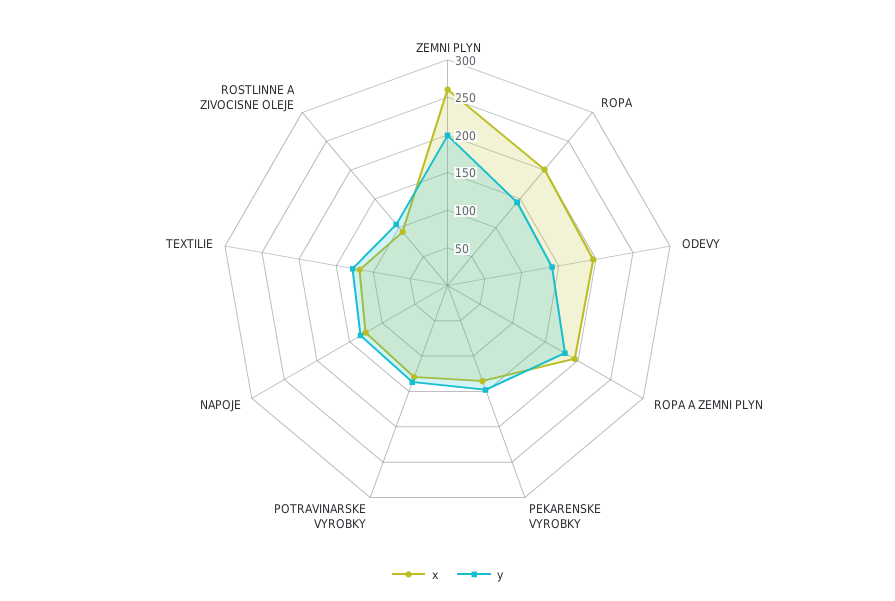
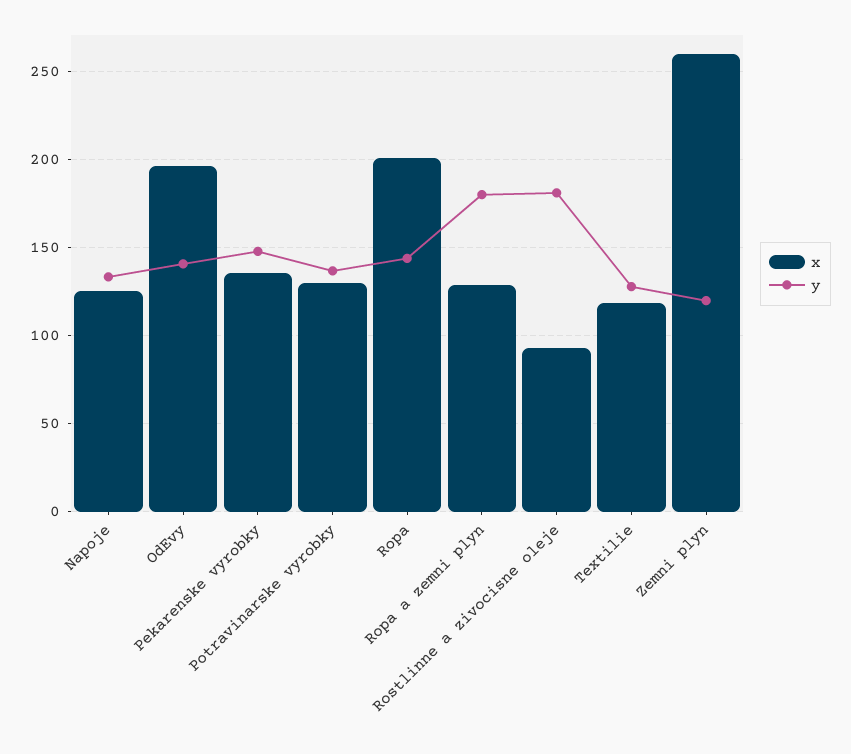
  {
    "x": {
      "ZEMNI PLYN": 260,
      "ROPA": 200,
      "ODEVY": 195,
-     "ROPA A ZEMNI PLYN": 200,
+     "ROPA A ZEMNI PLYN": 130,
      "PEKARENSKE VYROBKY": 135,
      "POTRAVINARSKE VYROBKY": 130,
      "NAPOJE": 125,
      "TEXTILIE": 120,
      "ROSTLINNE A ZIVOCISNE OLEJE": 95
    },
    "y": {
-     "ZEMNI PLYN": 200,
+     "ZEMNI PLYN": 120,
      "ROPA": 145,
      "ODEVY": 140,
      "ROPA A ZEMNI PLYN": 180,
      "PEKARENSKE VYROBKY": 150,
      "POTRAVINARSKE VYROBKY": 135,
      "NAPOJE": 135,
      "TEXTILIE": 130,
-     "ROSTLINNE A ZIVOCISNE OLEJE": 100
+     "ROSTLINNE A ZIVOCISNE OLEJE": 180
    }
  }

